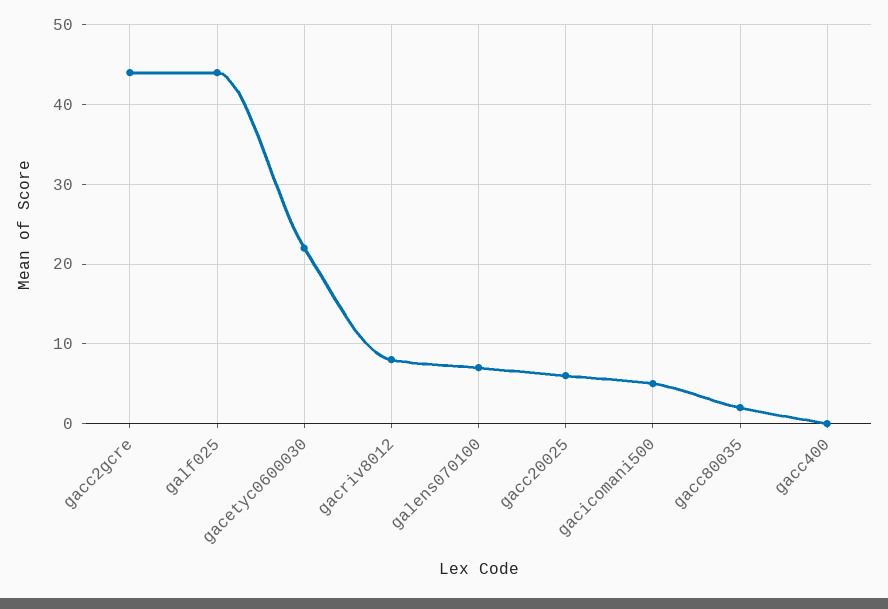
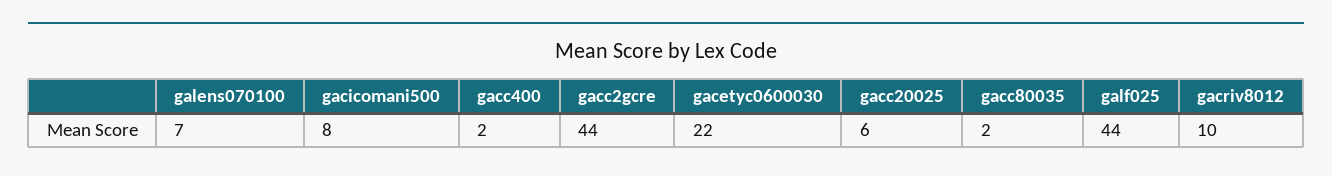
  {
    "gacc2gcre": 44,
    "galf025": 44,
    "gacetyc0600030": 22,
-   "gacriv8012": 8,
+   "gacriv8012": 10,
    "galens070100": 7,
    "gacc20025": 6,
-   "gacicomani500": 5,
+   "gacicomani500": 8,
    "gacc80035": 2,
-   "gacc400": 0
+   "gacc400": 2
  }

